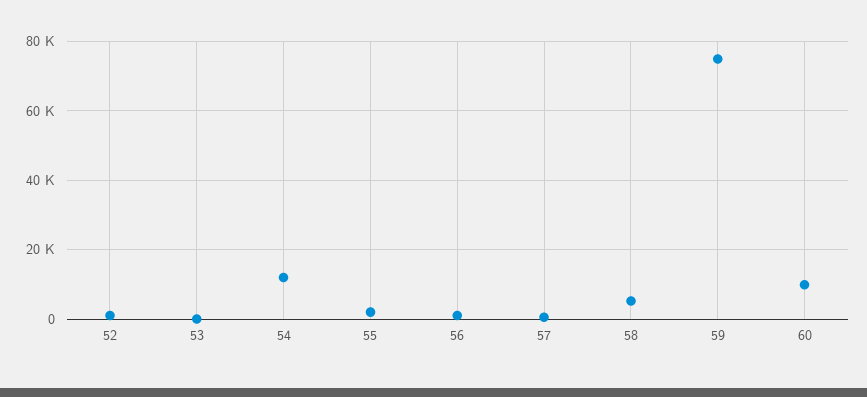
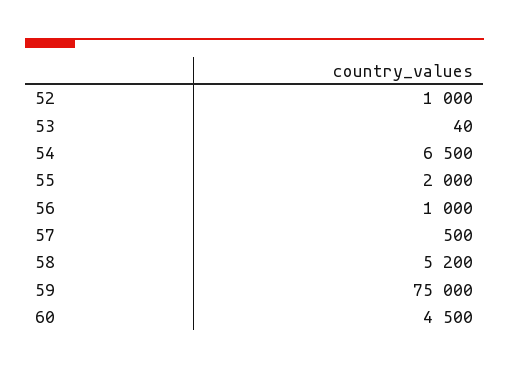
  {
    "52": 1000,
    "53": 40,
-   "54": 12000,
+   "54": 6500,
    "55": 2000,
    "56": 1000,
    "57": 500,
    "58": 5200,
    "59": 75000,
-   "60": 10000
+   "60": 4500
  }

